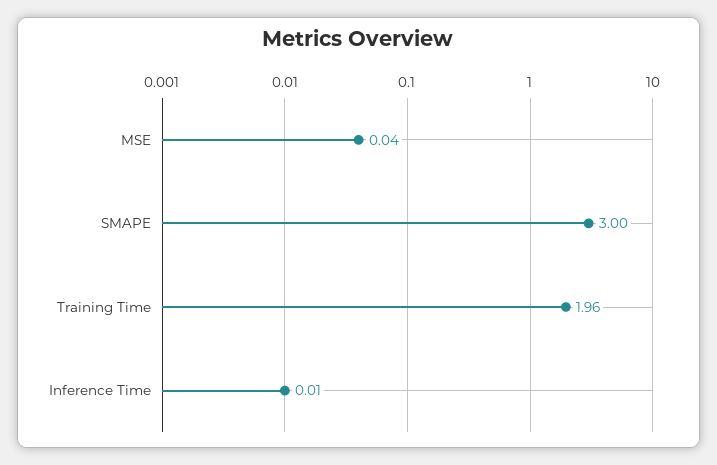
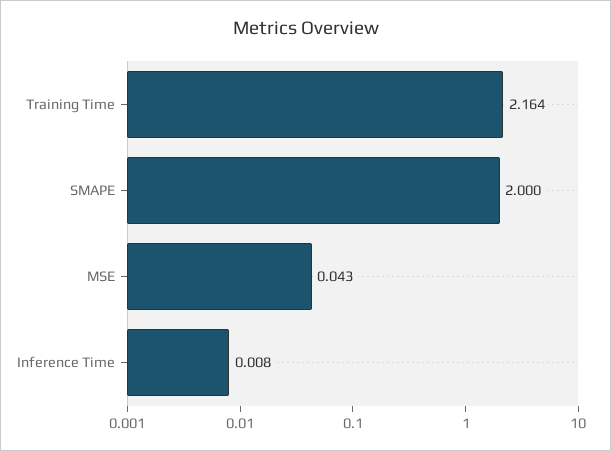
  {
    "MSE": 0.043,
-   "SMAPE": 3,
+   "SMAPE": 2,
-   "Training Time": 1.96,
+   "Training Time": 2.164,
    "Inference Time": 0.008
  }

